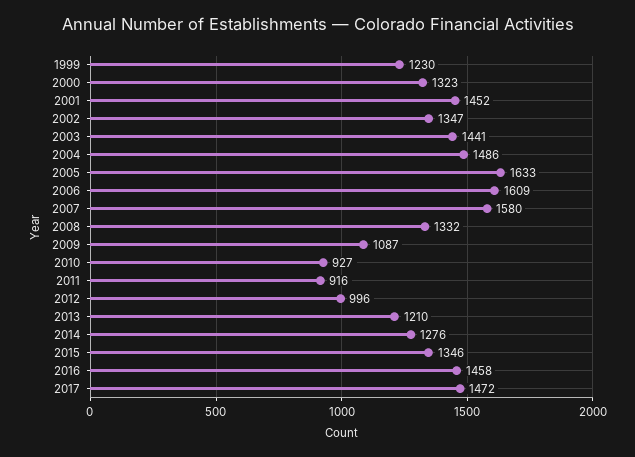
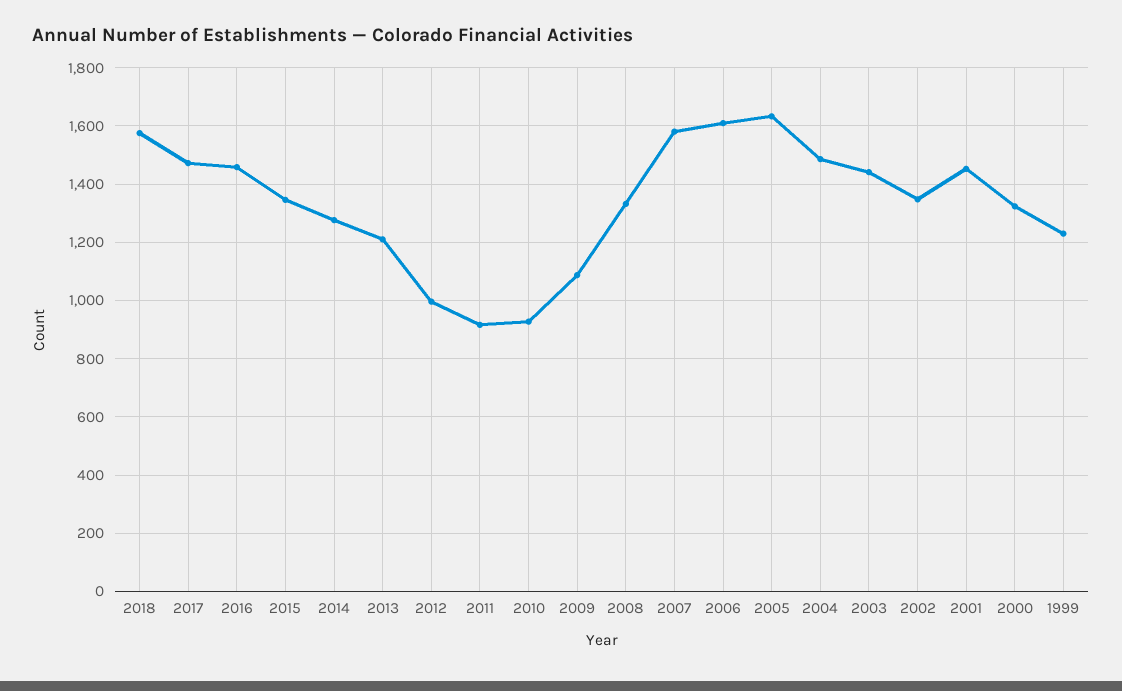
  {
    "1999": 1230,
    "2000": 1323,
    "2001": 1452,
    "2002": 1347,
    "2003": 1441,
    "2004": 1486,
    "2005": 1633,
    "2006": 1609,
    "2007": 1580,
    "2008": 1332,
    "2009": 1087,
    "2010": 927,
    "2011": 916,
    "2012": 996,
    "2013": 1210,
    "2014": 1276,
    "2015": 1346,
    "2016": 1458,
-   "2017": 1472
+   "2017": 1472,
+   "2018": 1575
  }

